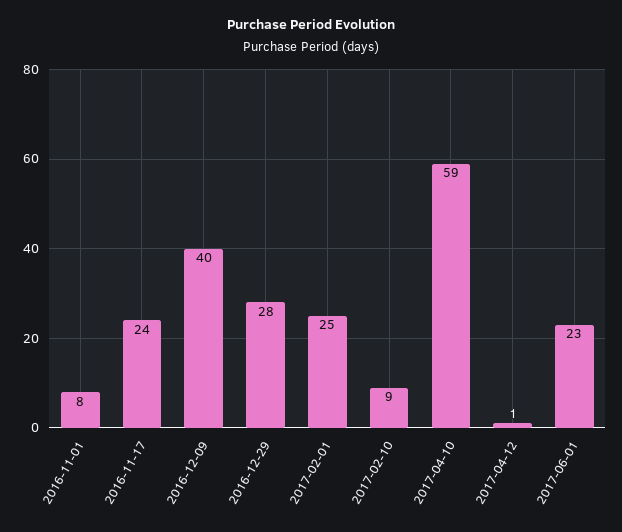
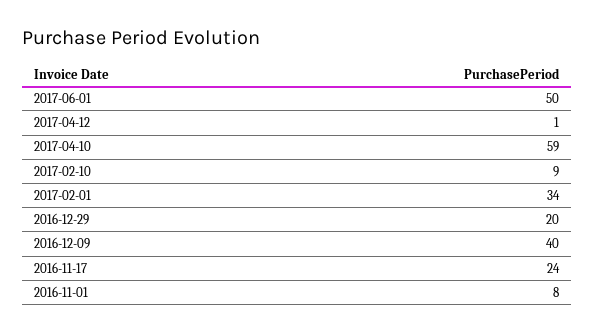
  {
    "2016-11-01": 8,
    "2016-11-17": 24,
    "2016-12-09": 40,
-   "2016-12-29": 28,
+   "2016-12-29": 20,
-   "2017-02-01": 25,
+   "2017-02-01": 34,
    "2017-02-10": 9,
    "2017-04-10": 59,
    "2017-04-12": 1,
-   "2017-06-01": 23
+   "2017-06-01": 50
  }

